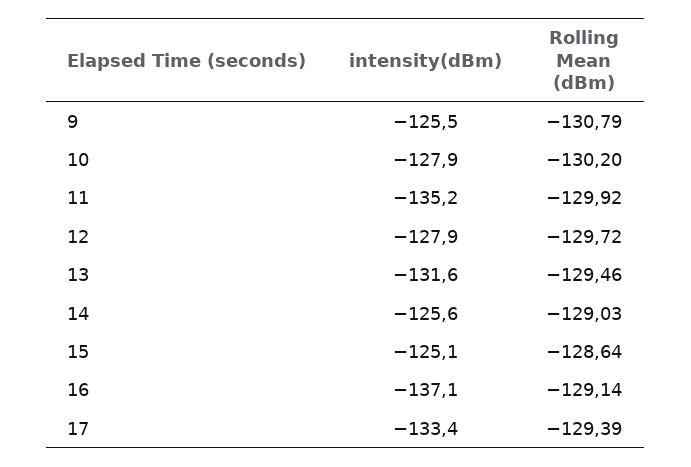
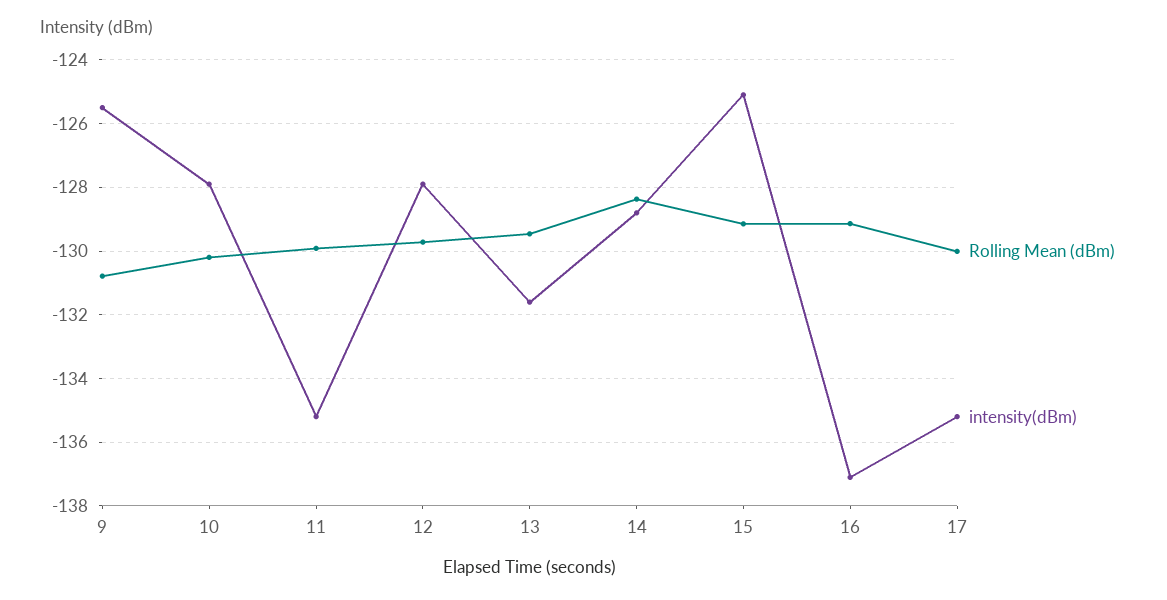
  {
    "intensity(dBm)": {
      "9": -125.5,
      "10": -127.9,
      "11": -135.2,
      "12": -127.9,
      "13": -131.6,
-     "14": -125.6,
+     "14": -128.8,
      "15": -125.1,
      "16": -137.1,
-     "17": -133.4
+     "17": -135.2
    },
    "Rolling Mean (dBm)": {
      "9": -130.79,
      "10": -130.2,
      "11": -129.92,
      "12": -129.72,
      "13": -129.46,
-     "14": -129.03,
+     "14": -128.4,
-     "15": -128.64,
+     "15": -129.2,
      "16": -129.14,
-     "17": -129.39
+     "17": -130
    }
  }

